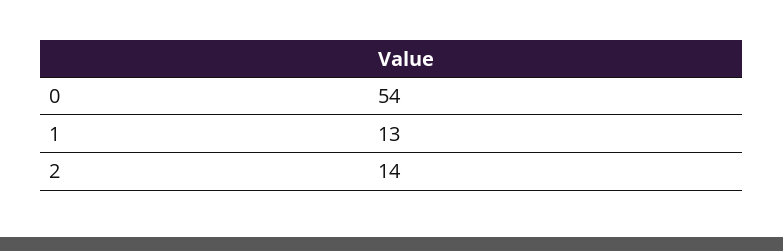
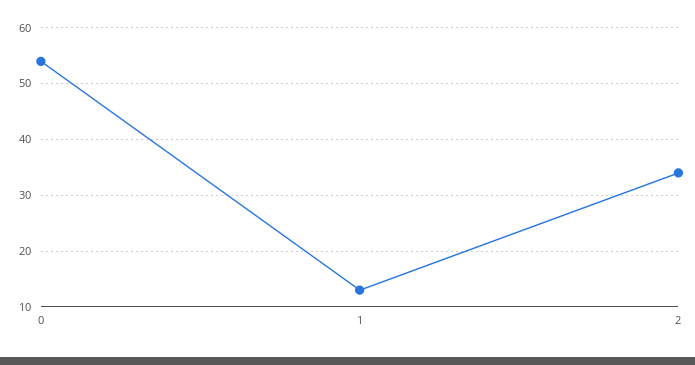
  {
    "0": 54,
    "1": 13,
-   "2": 14
+   "2": 35
  }

